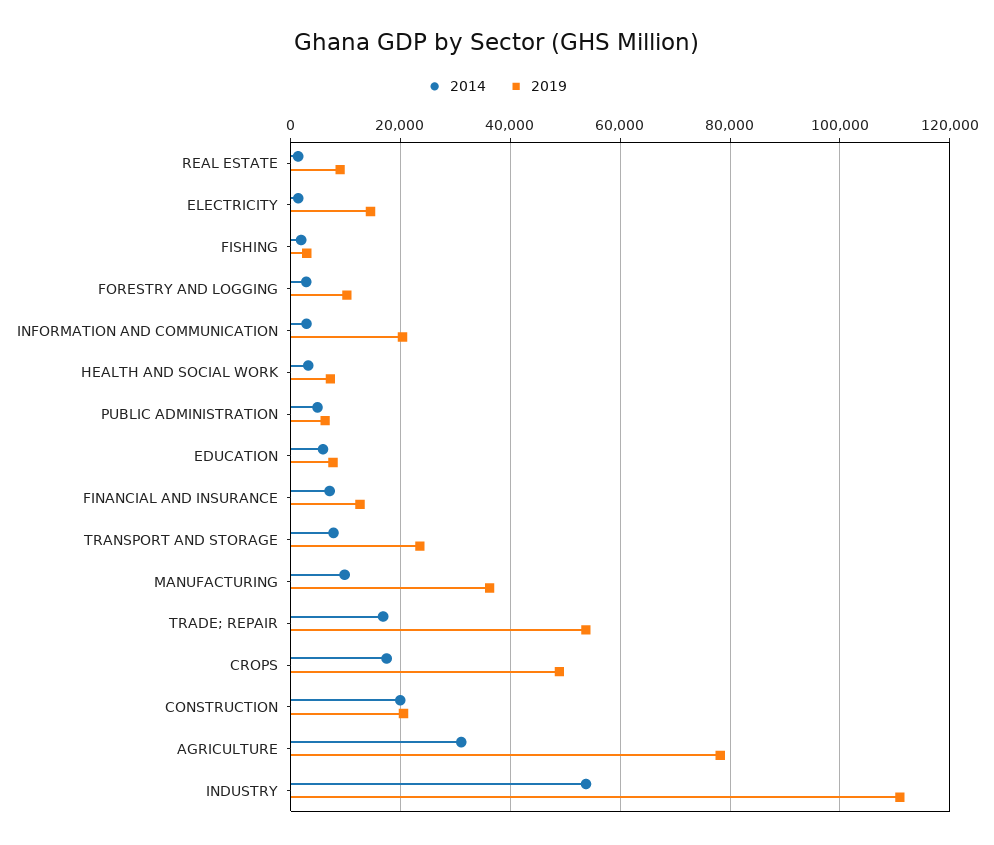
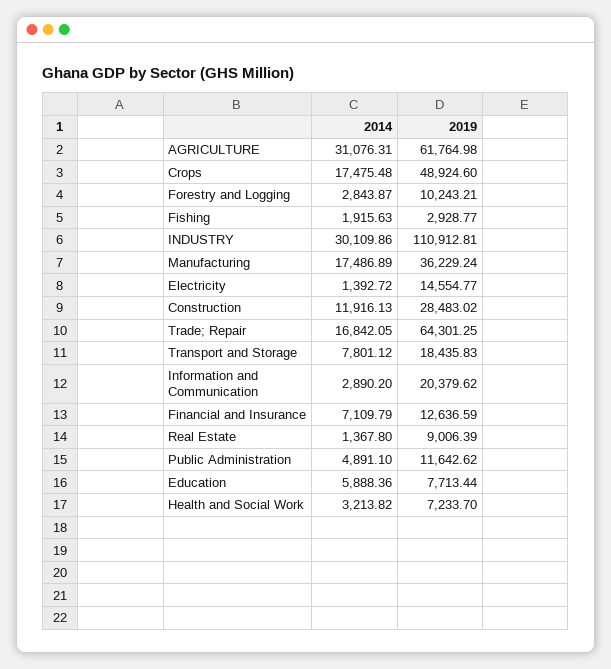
  {
    "2014": {
      "REAL ESTATE": 1367.8,
      "ELECTRICITY": 1392.72,
      "FISHING": 1915.63,
      "FORESTRY AND LOGGING": 2843.87,
      "INFORMATION AND COMMUNICATION": 2890.2,
      "HEALTH AND SOCIAL WORK": 3213.82,
      "PUBLIC ADMINISTRATION": 4891.1,
      "EDUCATION": 5888.36,
      "FINANCIAL AND INSURANCE": 7109.79,
      "TRANSPORT AND STORAGE": 7801.12,
-     "MANUFACTURING": 10000,
+     "MANUFACTURING": 17486.89,
      "TRADE; REPAIR": 16842.05,
      "CROPS": 17475.48,
-     "CONSTRUCTION": 20000,
+     "CONSTRUCTION": 11916.13,
      "AGRICULTURE": 31076.31,
-     "INDUSTRY": 54000
+     "INDUSTRY": 30109.86
    },
    "2019": {
      "REAL ESTATE": 9006.39,
      "ELECTRICITY": 14554.77,
      "FISHING": 2928.77,
      "FORESTRY AND LOGGING": 10243.21,
      "INFORMATION AND COMMUNICATION": 20379.62,
      "HEALTH AND SOCIAL WORK": 7233.7,
-     "PUBLIC ADMINISTRATION": 6000,
+     "PUBLIC ADMINISTRATION": 11642.62,
      "EDUCATION": 7713.44,
      "FINANCIAL AND INSURANCE": 12636.59,
-     "TRANSPORT AND STORAGE": 24000,
+     "TRANSPORT AND STORAGE": 18435.83,
      "MANUFACTURING": 36229.24,
-     "TRADE; REPAIR": 54000,
+     "TRADE; REPAIR": 64301.25,
      "CROPS": 48924.6,
-     "CONSTRUCTION": 20000,
+     "CONSTRUCTION": 28483.02,
-     "AGRICULTURE": 78000,
+     "AGRICULTURE": 61764.98,
      "INDUSTRY": 110912.81
    }
  }

